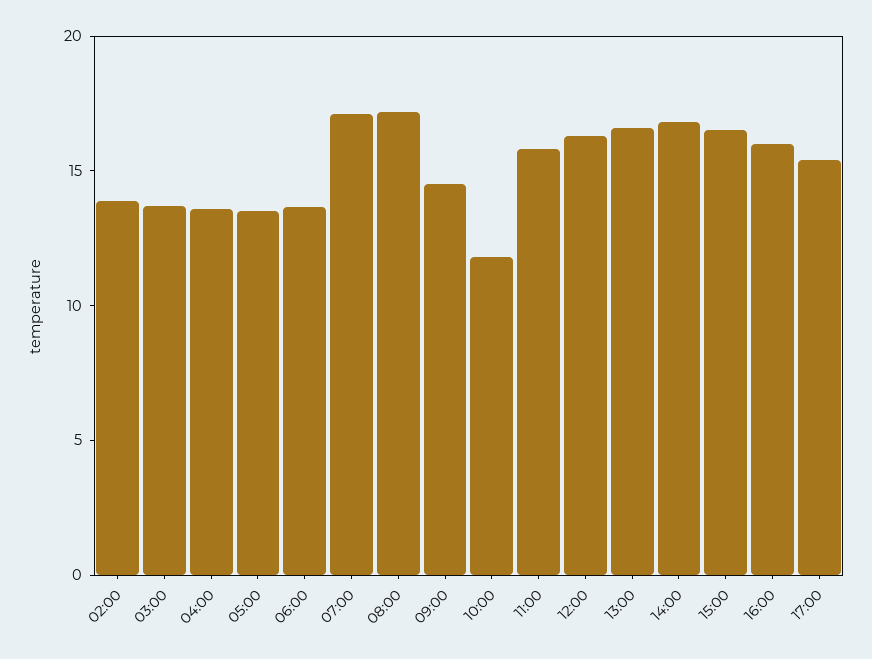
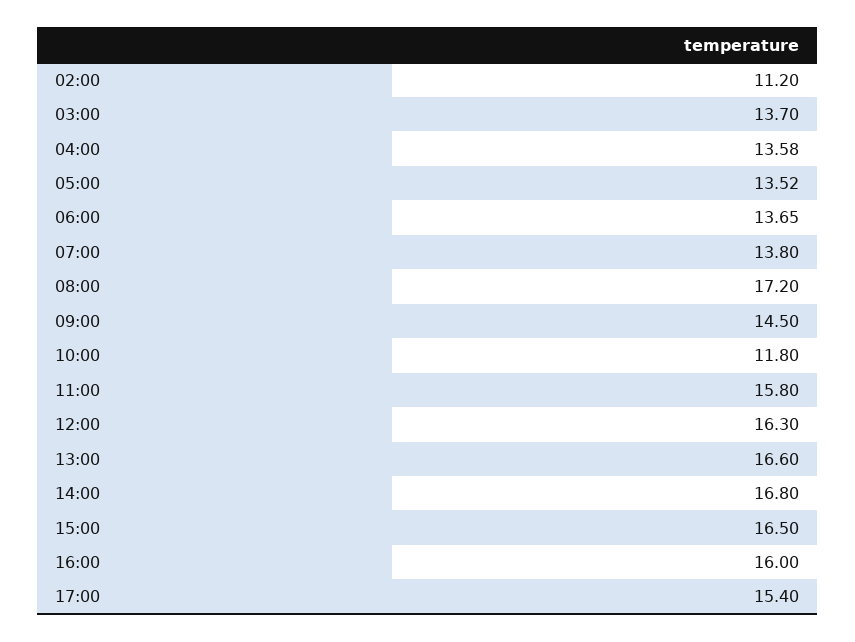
  {
-   "02:00": 14,
+   "02:00": 11.2,
    "03:00": 13.7,
    "04:00": 13.58,
    "05:00": 13.52,
    "06:00": 13.65,
-   "07:00": 17,
+   "07:00": 13.8,
    "08:00": 17.2,
    "09:00": 14.5,
    "10:00": 11.8,
    "11:00": 15.8,
    "12:00": 16.3,
    "13:00": 16.6,
    "14:00": 16.8,
    "15:00": 16.5,
    "16:00": 16,
    "17:00": 15.4
  }

